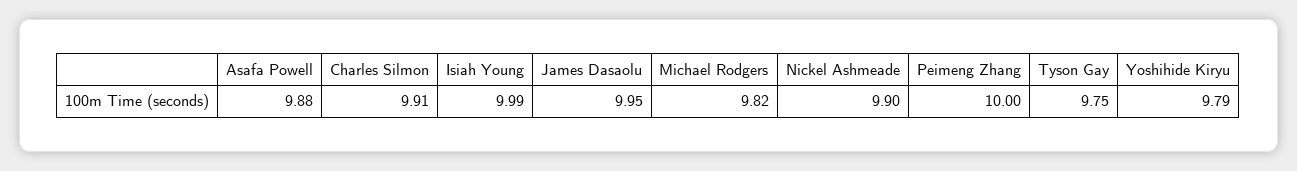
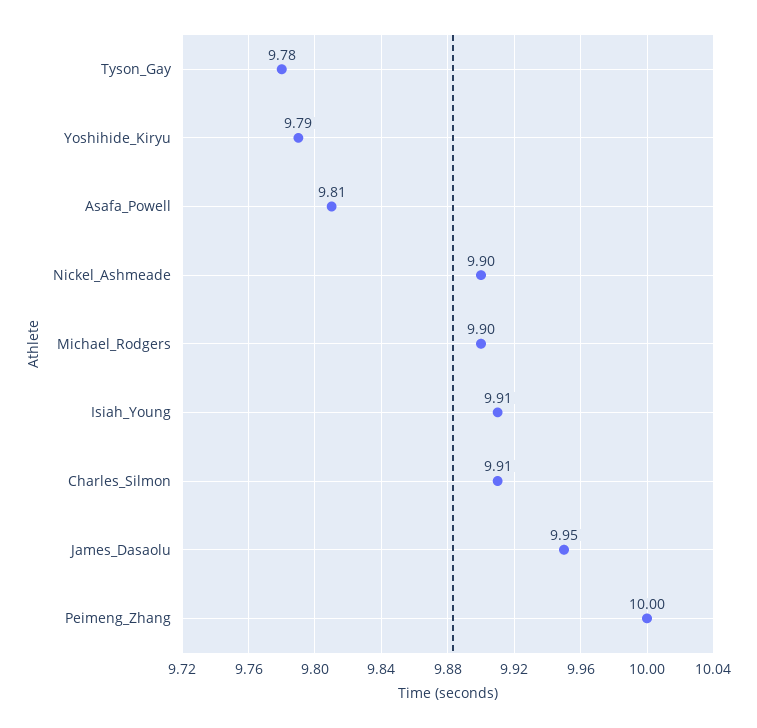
  {
-   "Asafa Powell": 9.88,
+   "Asafa Powell": 9.81,
    "Charles Silmon": 9.91,
-   "Isiah Young": 9.99,
+   "Isiah Young": 9.91,
    "James Dasaolu": 9.95,
-   "Michael Rodgers": 9.82,
+   "Michael Rodgers": 9.9,
    "Nickel Ashmeade": 9.9,
    "Peimeng Zhang": 10,
-   "Tyson Gay": 9.75,
+   "Tyson Gay": 9.78,
    "Yoshihide Kiryu": 9.79
  }

